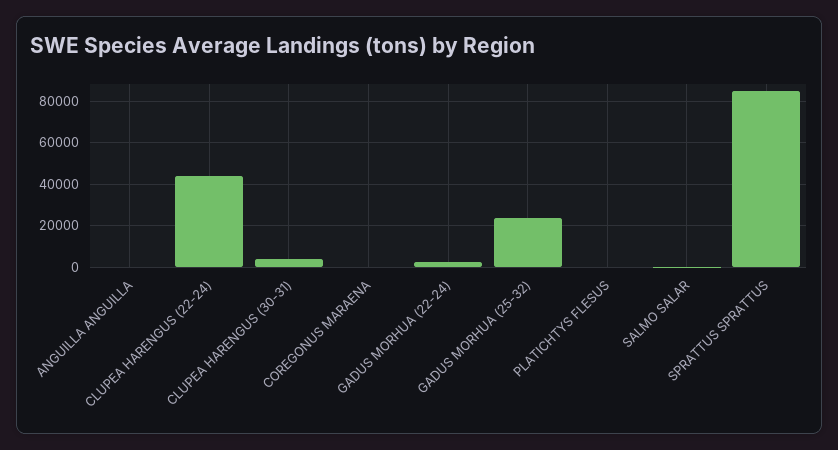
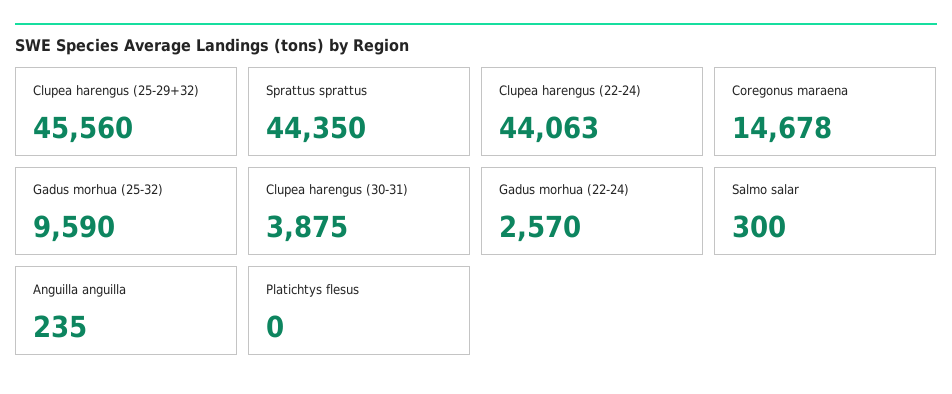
  {
    "ANGUILLA ANGUILLA": 235,
    "CLUPEA HARENGUS (22-24)": 44063,
    "CLUPEA HARENGUS (30-31)": 3875,
-   "COREGONUS MARAENA": 0,
+   "COREGONUS MARAENA": 14678,
    "GADUS MORHUA (22-24)": 2570,
-   "GADUS MORHUA (25-32)": 25000,
+   "GADUS MORHUA (25-32)": 9590,
    "PLATICHTYS FLESUS": 0,
    "SALMO SALAR": 300,
-   "SPRATTUS SPRATTUS": 85000
+   "SPRATTUS SPRATTUS": 44350,
+   "Clupea harengus (25-29+32)": 45560
  }

